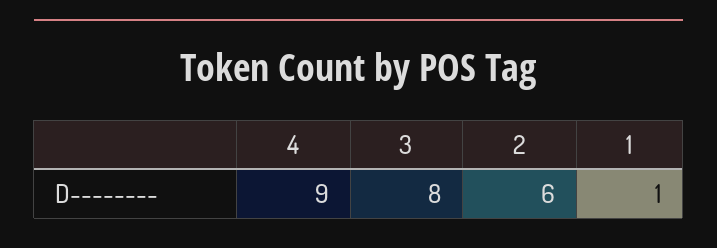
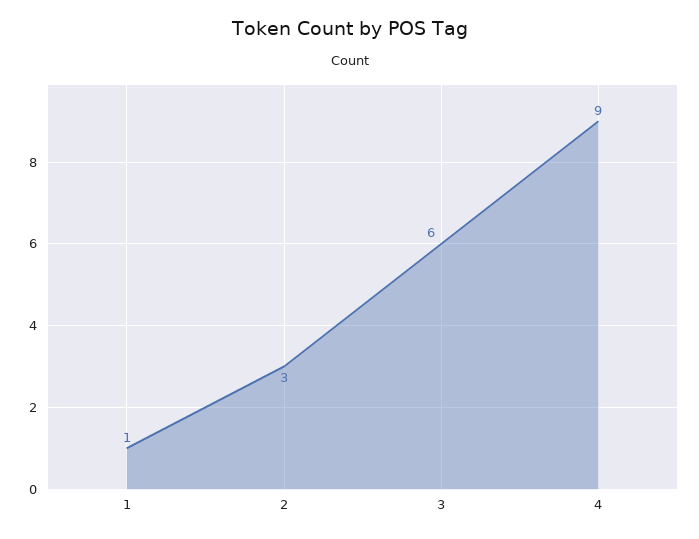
  {
    "4": 9,
-   "3": 8,
+   "3": 6,
-   "2": 6,
+   "2": 3,
    "1": 1
  }

